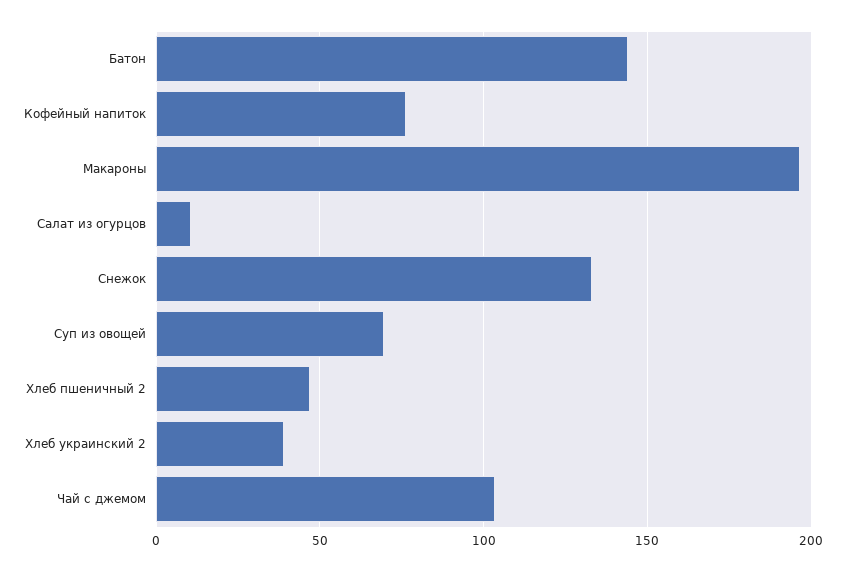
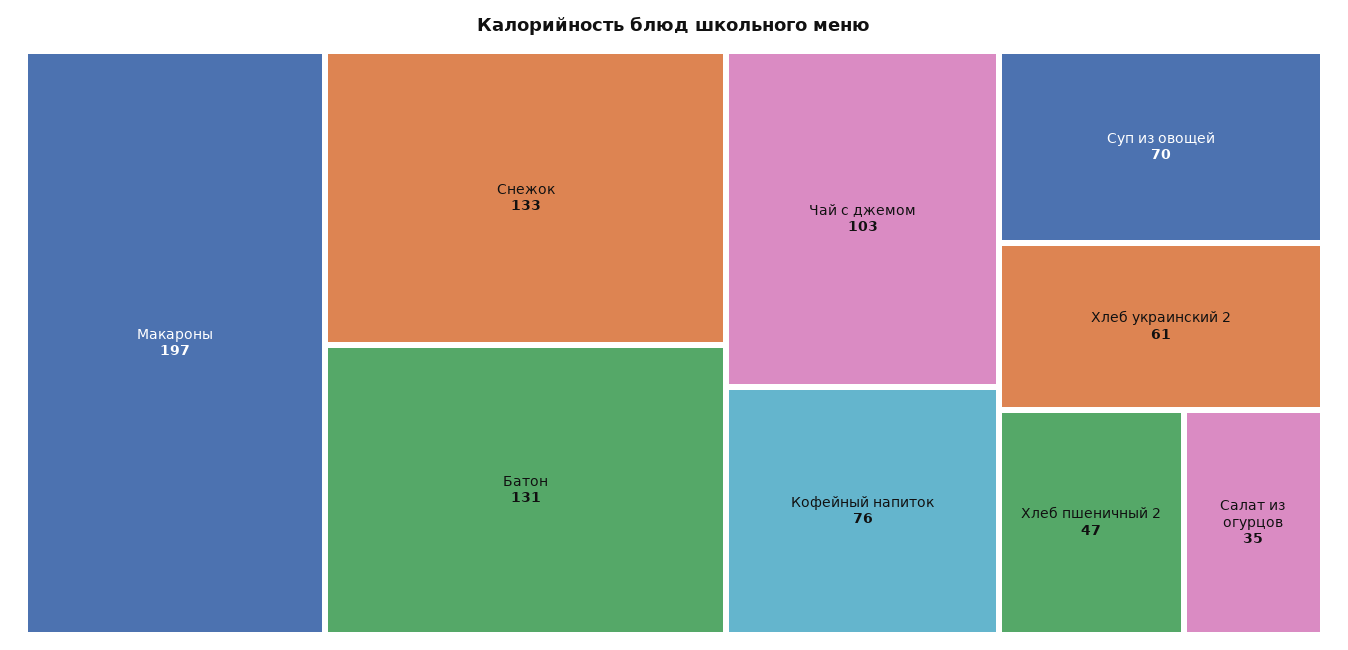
  {
-   "Батон": 145,
+   "Батон": 131,
    "Кофейный напиток": 76,
    "Макароны": 197,
-   "Салат из огурцов": 10,
+   "Салат из огурцов": 35,
    "Снежок": 133,
    "Суп из овощей": 70,
    "Хлеб пшеничный 2": 47,
-   "Хлеб украинский 2": 40,
+   "Хлеб украинский 2": 61,
    "Чай с джемом": 103
  }

